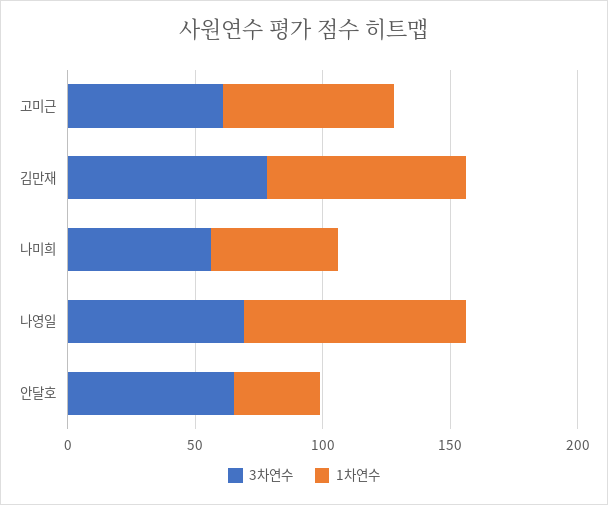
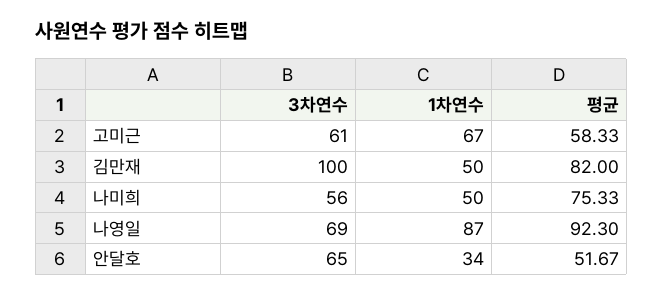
  {
    "3차연수": {
      "고미근": 61,
-     "김만재": 80,
+     "김만재": 100,
      "나미희": 56,
      "나영일": 69,
      "안달호": 65
    },
    "1차연수": {
      "고미근": 67,
-     "김만재": 80,
+     "김만재": 50,
      "나미희": 50,
      "나영일": 87,
      "안달호": 34
-   }
+   },
+   "평균": {
+     "고미근": 58.33,
+     "김만재": 82,
+     "나미희": 75.33,
+     "나영일": 92.3,
+     "안달호": 51.67
+   }
  }

